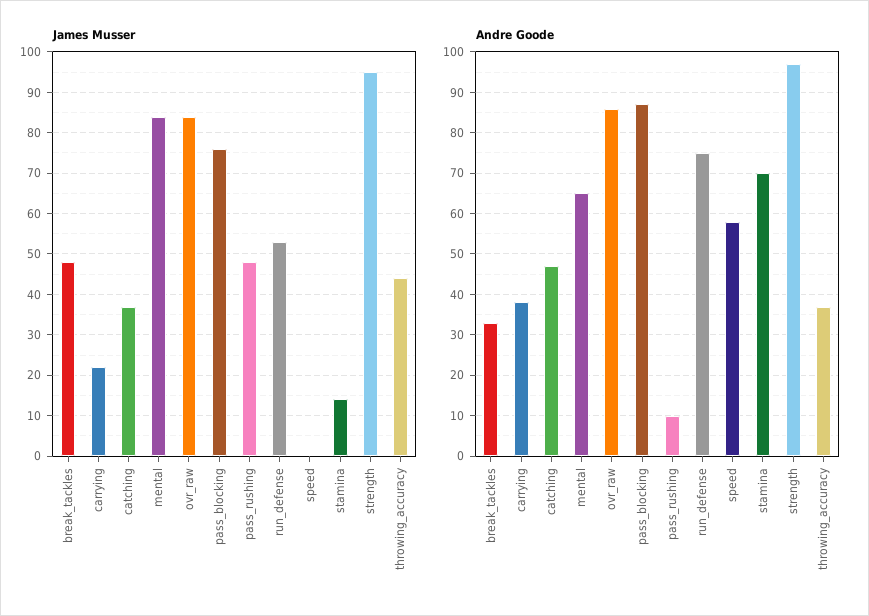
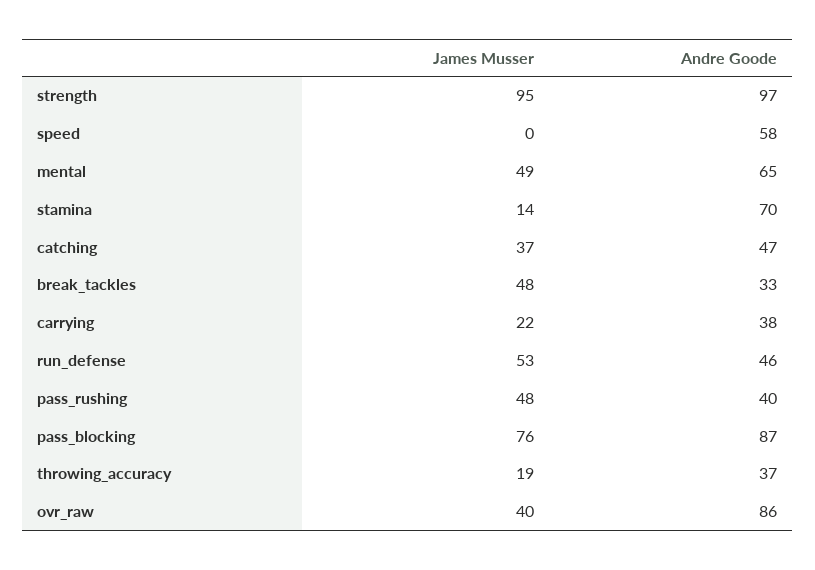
  {
    "James Musser": {
      "break_tackles": 48,
      "carrying": 22,
      "catching": 37,
-     "mental": 85,
+     "mental": 49,
-     "ovr_raw": 85,
+     "ovr_raw": 40,
      "pass_blocking": 76,
      "pass_rushing": 48,
      "run_defense": 53,
      "speed": 0,
      "stamina": 14,
      "strength": 95,
-     "throwing_accuracy": 45
+     "throwing_accuracy": 19
    },
    "Andre Goode": {
      "break_tackles": 33,
      "carrying": 38,
      "catching": 47,
      "mental": 65,
      "ovr_raw": 86,
      "pass_blocking": 87,
-     "pass_rushing": 10,
+     "pass_rushing": 40,
-     "run_defense": 75,
+     "run_defense": 46,
      "speed": 58,
      "stamina": 70,
      "strength": 97,
      "throwing_accuracy": 37
    }
  }

